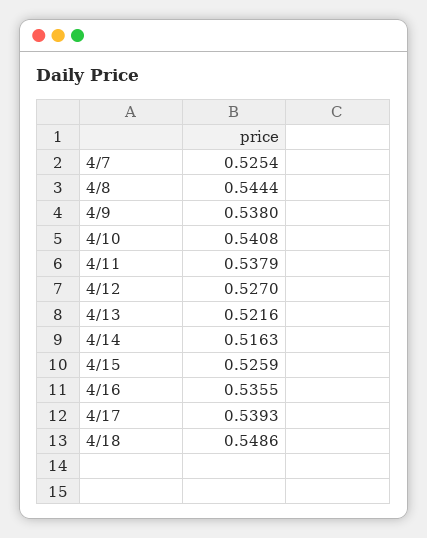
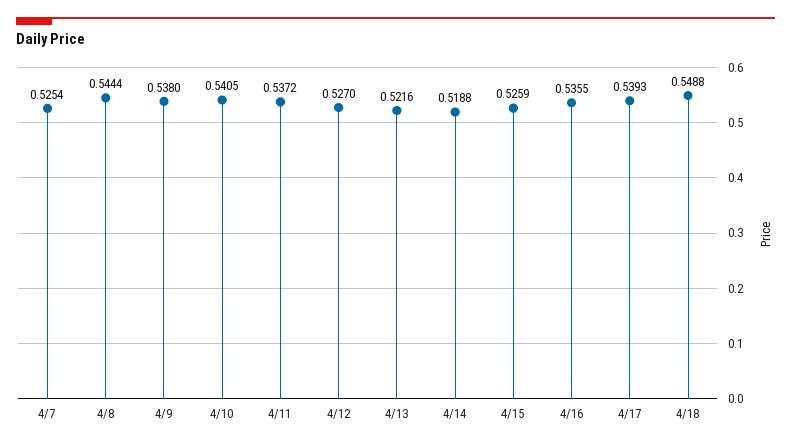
  {
    "4/7": 0.5254,
    "4/8": 0.5444,
    "4/9": 0.538,
-   "4/10": 0.5408,
+   "4/10": 0.5405,
-   "4/11": 0.5379,
+   "4/11": 0.5372,
    "4/12": 0.527,
    "4/13": 0.5216,
-   "4/14": 0.5163,
+   "4/14": 0.5188,
    "4/15": 0.5259,
    "4/16": 0.5355,
    "4/17": 0.5393,
-   "4/18": 0.5486
+   "4/18": 0.5488
  }

